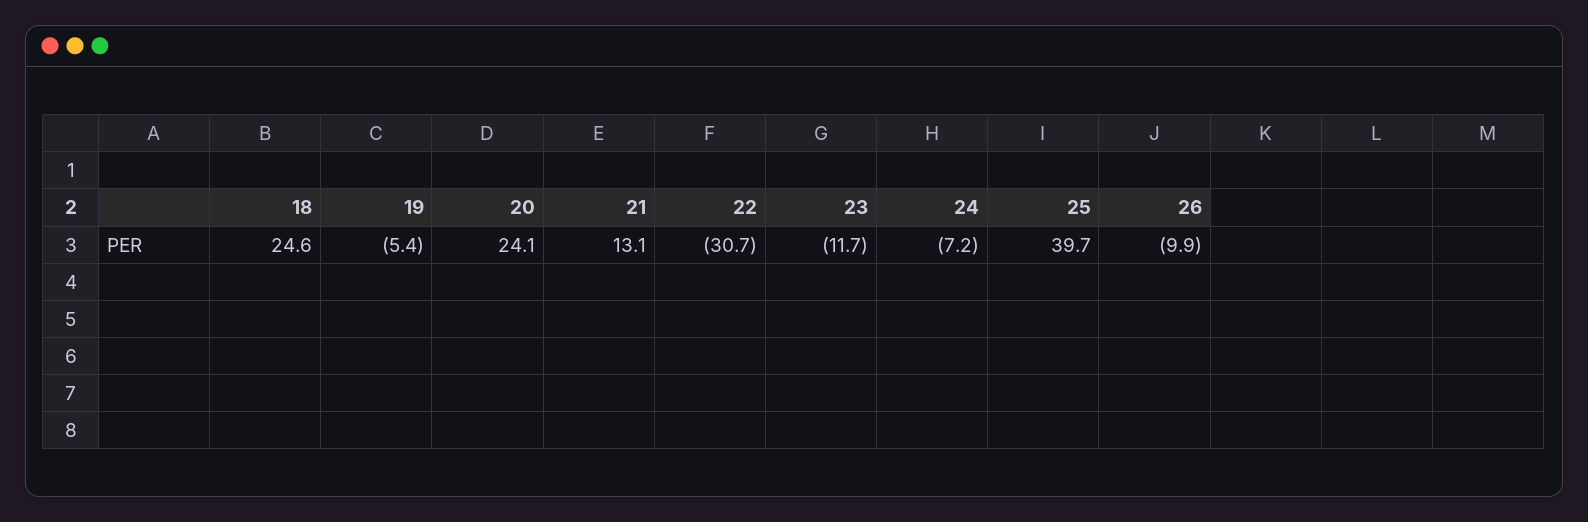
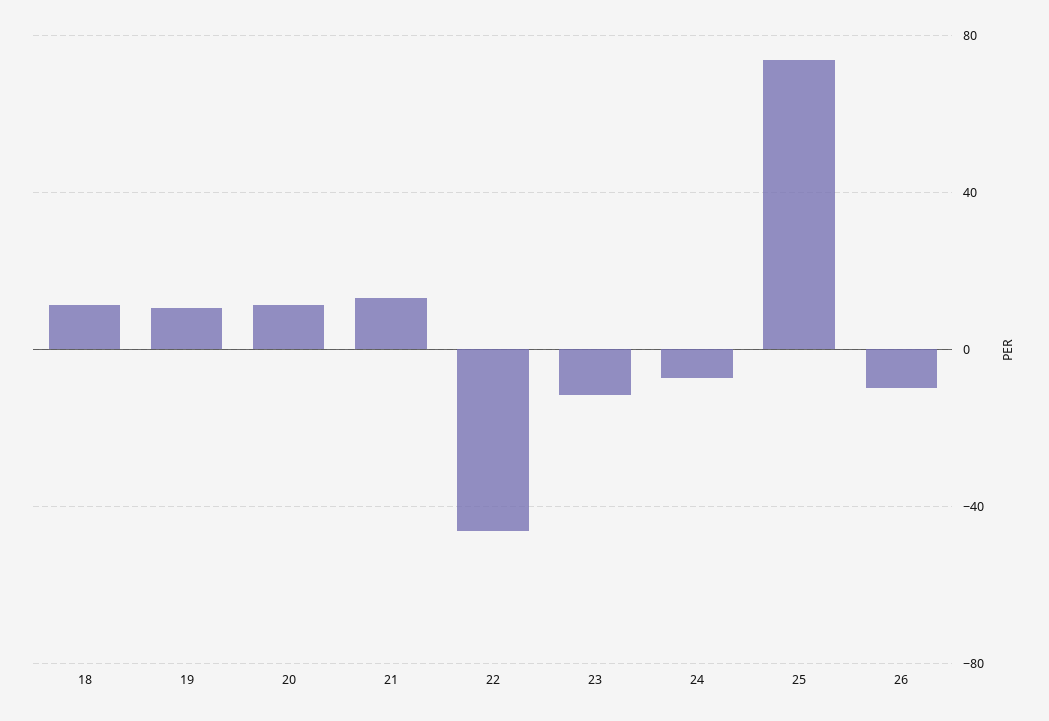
  {
-   "18": 24.6,
+   "18": 10,
-   "19": -5.4,
+   "19": 10,
-   "20": 24.1,
+   "20": 10,
    "21": 13.1,
-   "22": -30.7,
+   "22": -45,
    "23": -11.7,
    "24": -7.2,
-   "25": 39.7,
+   "25": 75,
    "26": -9.9
  }

